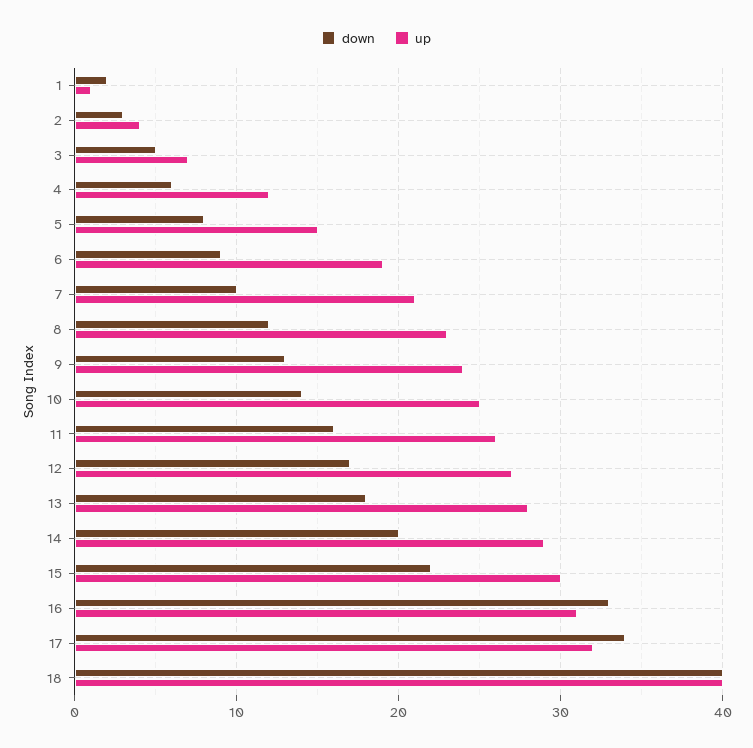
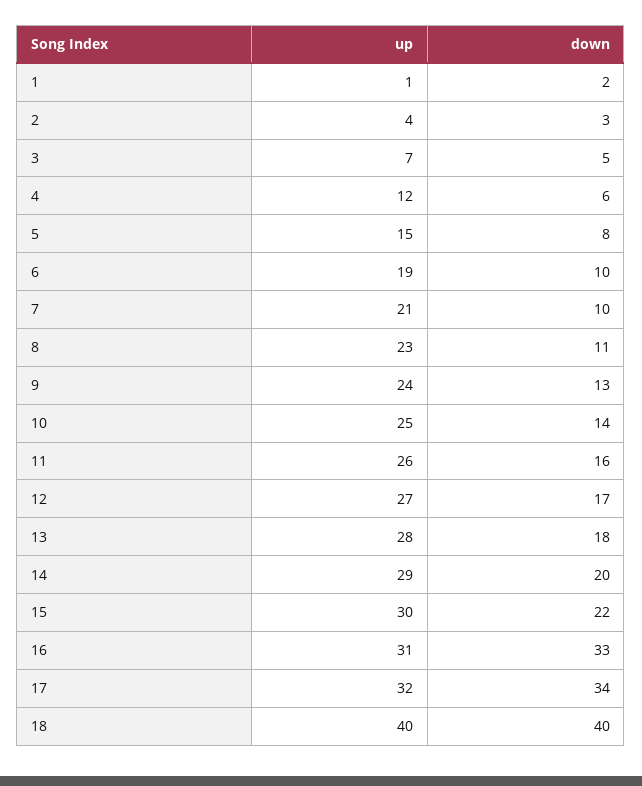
  {
    "down": {
      "1": 2,
      "2": 3,
      "3": 5,
      "4": 6,
      "5": 8,
-     "6": 9,
+     "6": 10,
      "7": 10,
-     "8": 12,
+     "8": 11,
      "9": 13,
      "10": 14,
      "11": 16,
      "12": 17,
      "13": 18,
      "14": 20,
      "15": 22,
      "16": 33,
      "17": 34,
      "18": 40
    },
    "up": {
      "1": 1,
      "2": 4,
      "3": 7,
      "4": 12,
      "5": 15,
      "6": 19,
      "7": 21,
      "8": 23,
      "9": 24,
      "10": 25,
      "11": 26,
      "12": 27,
      "13": 28,
      "14": 29,
      "15": 30,
      "16": 31,
      "17": 32,
      "18": 40
    }
  }

